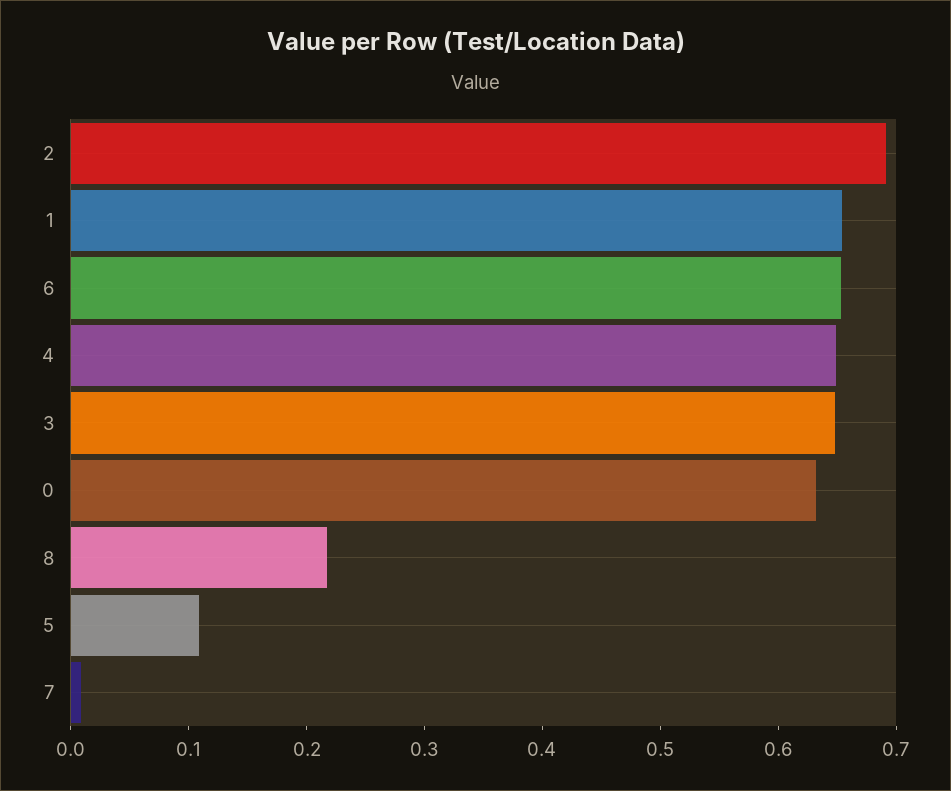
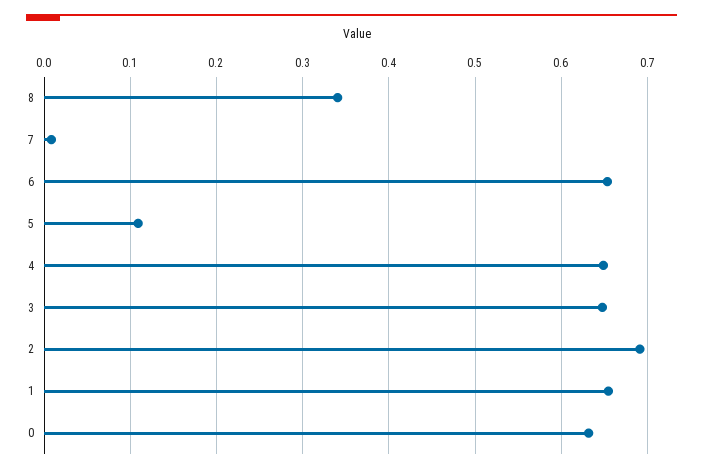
  {
    "2": 0.69,
    "1": 0.65,
    "6": 0.65,
    "4": 0.65,
    "3": 0.65,
    "0": 0.63,
-   "8": 0.22,
+   "8": 0.34,
    "5": 0.11,
    "7": 0.01
  }

